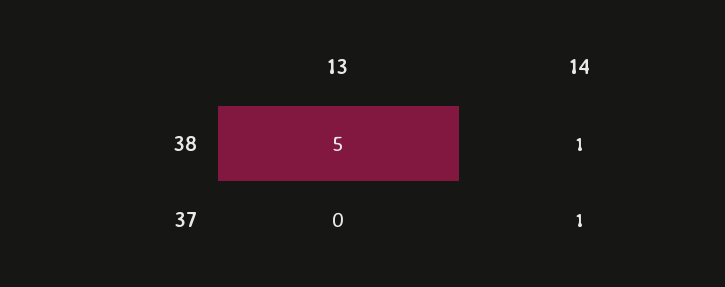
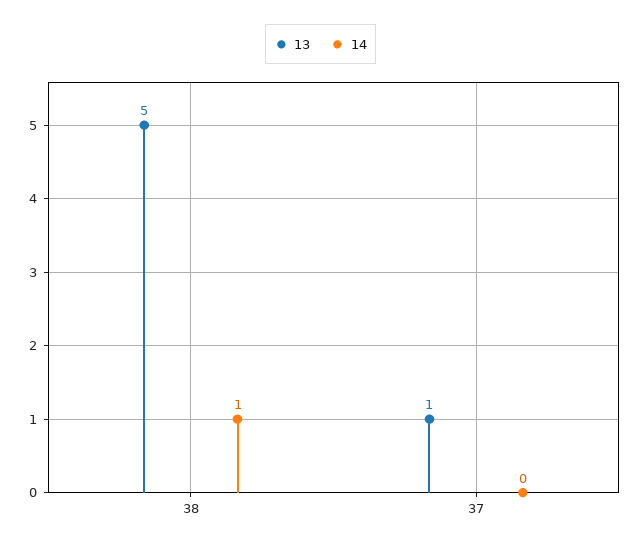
  {
    "13": {
      "38": 5,
-     "37": 0
+     "37": 1
    },
    "14": {
      "38": 1,
-     "37": 1
+     "37": 0
    }
  }

